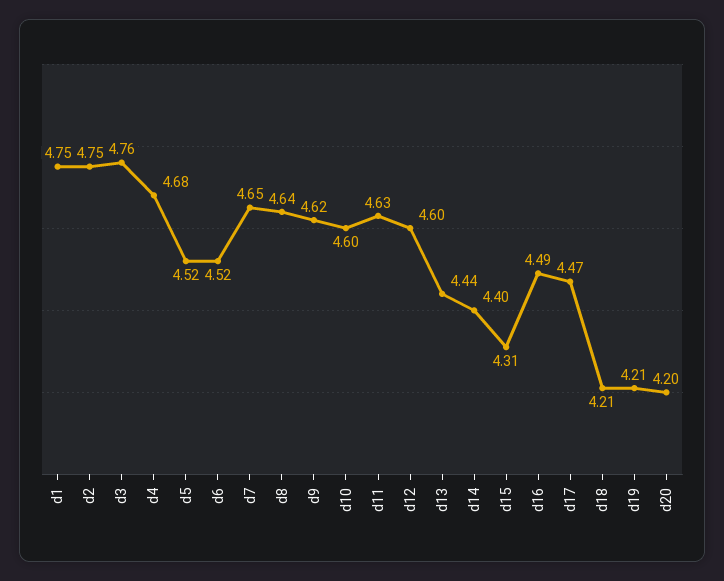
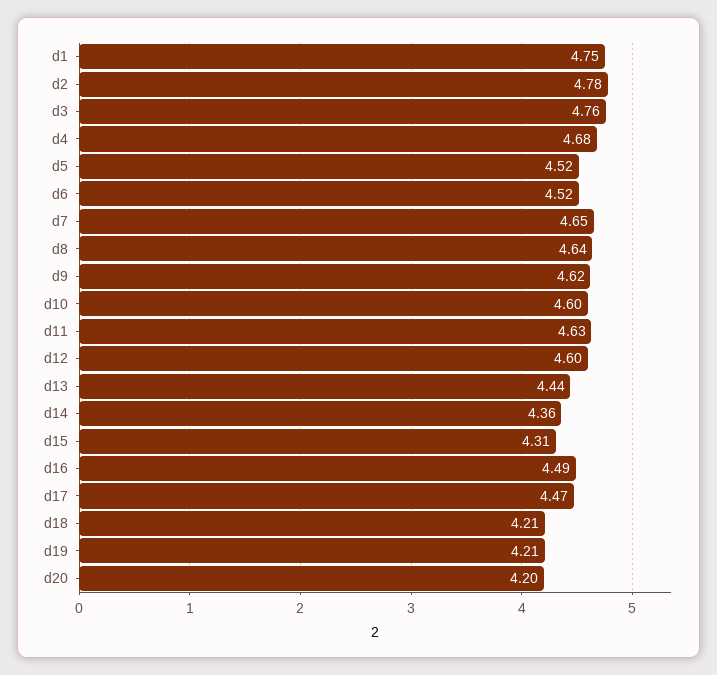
  {
    "d1": 4.75,
-   "d2": 4.75,
+   "d2": 4.78,
    "d3": 4.76,
    "d4": 4.68,
    "d5": 4.52,
    "d6": 4.52,
    "d7": 4.65,
    "d8": 4.64,
    "d9": 4.62,
    "d10": 4.6,
    "d11": 4.63,
    "d12": 4.6,
    "d13": 4.44,
-   "d14": 4.4,
+   "d14": 4.36,
    "d15": 4.31,
    "d16": 4.49,
    "d17": 4.47,
    "d18": 4.21,
    "d19": 4.21,
    "d20": 4.2
  }

